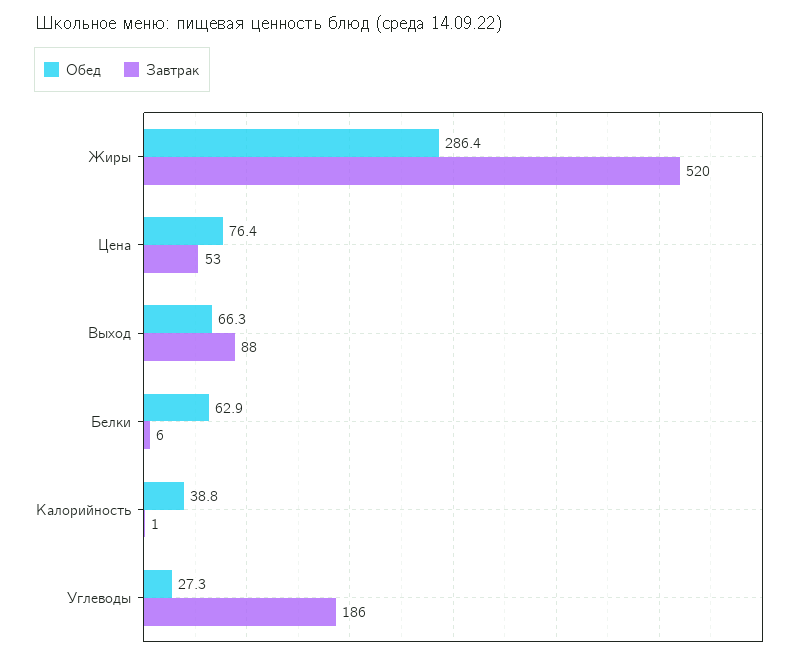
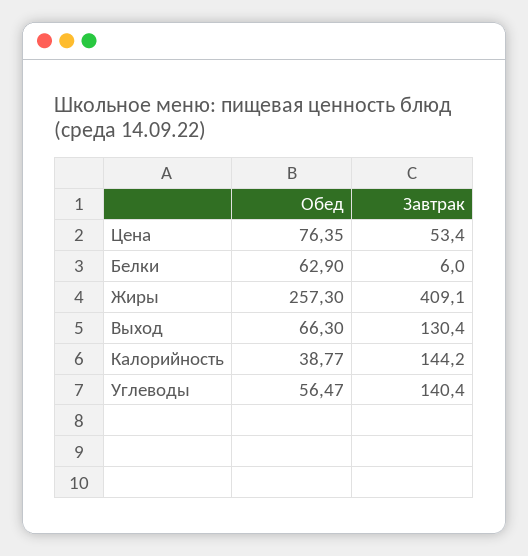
  {
    "Обед": {
-     "Жиры": 286.4,
+     "Жиры": 257.3,
      "Цена": 76.35,
      "Выход": 66.3,
      "Белки": 62.9,
      "Калорийность": 38.77,
-     "Углеводы": 27.3
+     "Углеводы": 56.47
    },
    "Завтрак": {
-     "Жиры": 520,
+     "Жиры": 409.1,
      "Цена": 53.4,
-     "Выход": 88,
+     "Выход": 130.4,
      "Белки": 6,
-     "Калорийность": 1,
+     "Калорийность": 144.2,
-     "Углеводы": 186
+     "Углеводы": 140.4
    }
  }

